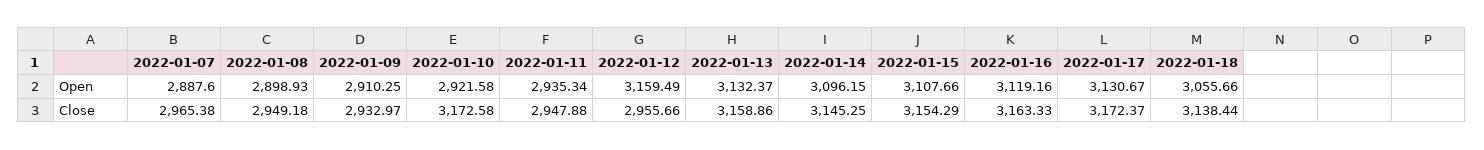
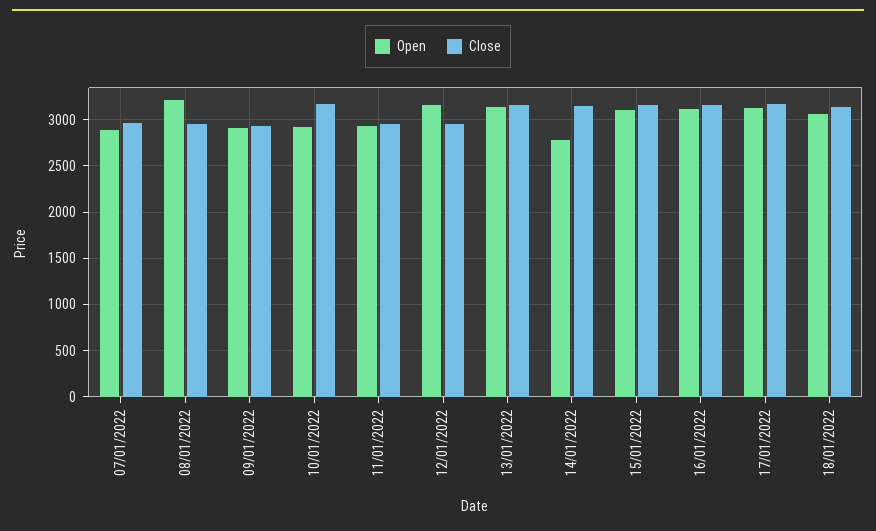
  {
    "Open": {
      "2022-01-07": 2887.6,
-     "2022-01-08": 2898.93,
+     "2022-01-08": 3200,
      "2022-01-09": 2910.25,
      "2022-01-10": 2921.58,
      "2022-01-11": 2935.34,
      "2022-01-12": 3159.49,
      "2022-01-13": 3132.37,
-     "2022-01-14": 3096.15,
+     "2022-01-14": 2800,
      "2022-01-15": 3107.66,
      "2022-01-16": 3119.16,
      "2022-01-17": 3130.67,
      "2022-01-18": 3055.66
    },
    "Close": {
      "2022-01-07": 2965.38,
      "2022-01-08": 2949.18,
      "2022-01-09": 2932.97,
      "2022-01-10": 3172.58,
      "2022-01-11": 2947.88,
      "2022-01-12": 2955.66,
      "2022-01-13": 3158.86,
      "2022-01-14": 3145.25,
      "2022-01-15": 3154.29,
      "2022-01-16": 3163.33,
      "2022-01-17": 3172.37,
      "2022-01-18": 3138.44
    }
  }

